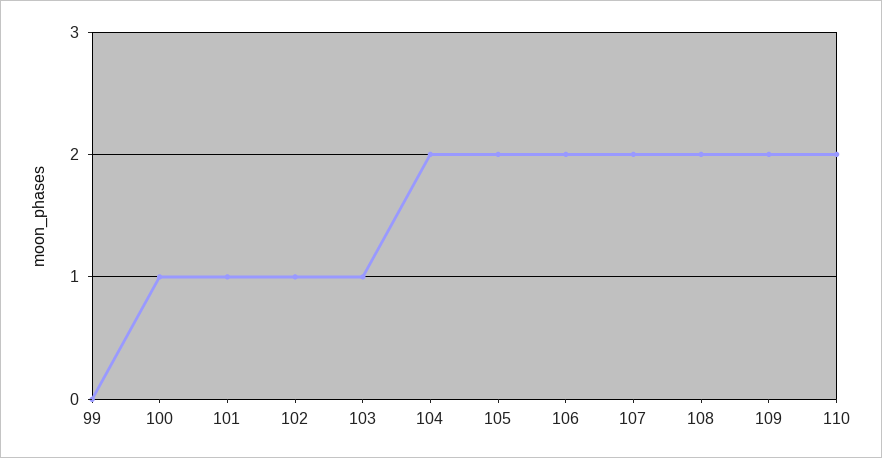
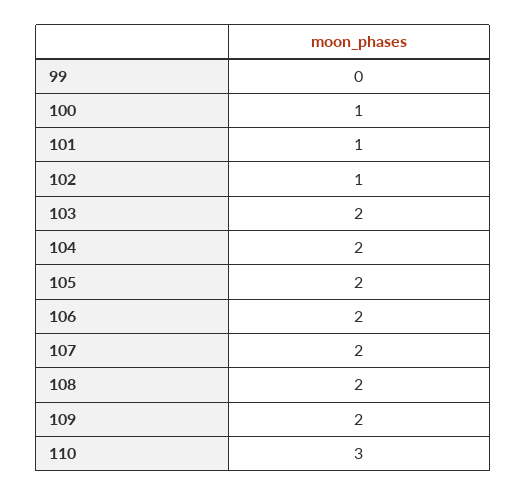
  {
    "99": 0,
    "100": 1,
    "101": 1,
    "102": 1,
-   "103": 1,
+   "103": 2,
    "104": 2,
    "105": 2,
    "106": 2,
    "107": 2,
    "108": 2,
    "109": 2,
-   "110": 2
+   "110": 3
  }

